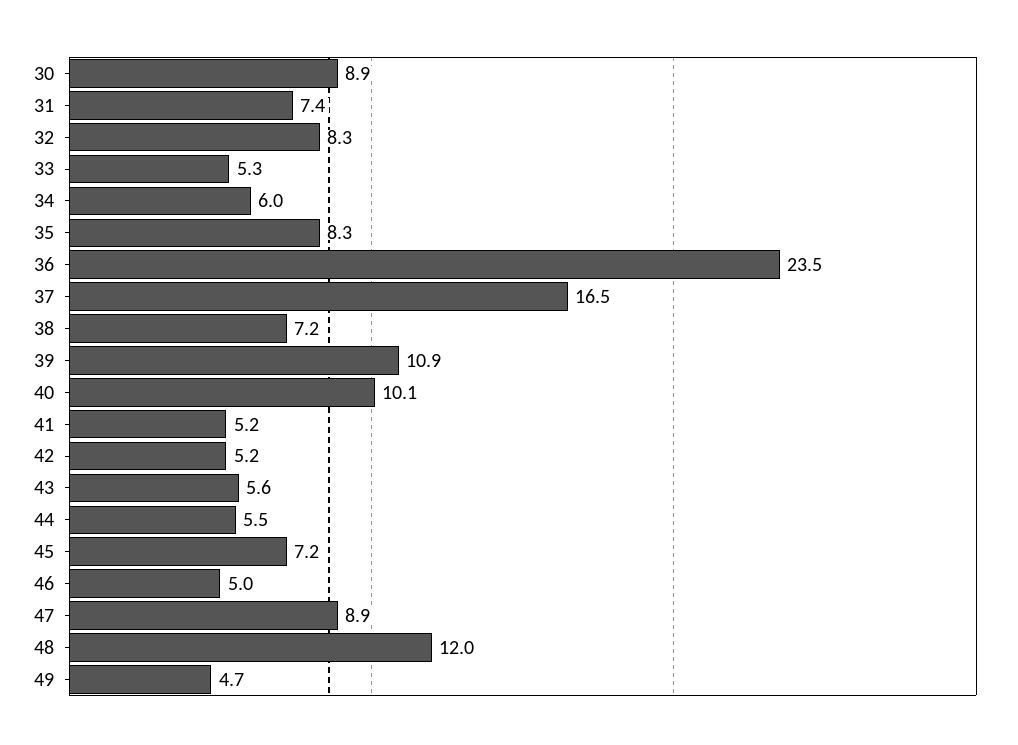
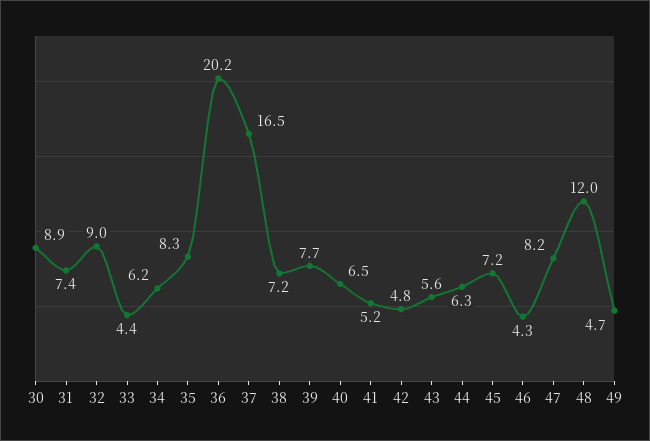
  {
    "30": 8.9,
    "31": 7.4,
-   "32": 8.3,
+   "32": 9,
-   "33": 5.3,
+   "33": 4.4,
-   "34": 6,
+   "34": 6.2,
    "35": 8.3,
-   "36": 23.5,
+   "36": 20.2,
    "37": 16.5,
    "38": 7.2,
-   "39": 10.9,
+   "39": 7.7,
-   "40": 10.1,
+   "40": 6.5,
    "41": 5.2,
-   "42": 5.2,
+   "42": 4.8,
    "43": 5.6,
-   "44": 5.5,
+   "44": 6.3,
    "45": 7.2,
-   "46": 5,
+   "46": 4.3,
-   "47": 8.9,
+   "47": 8.2,
    "48": 12,
    "49": 4.7
  }

